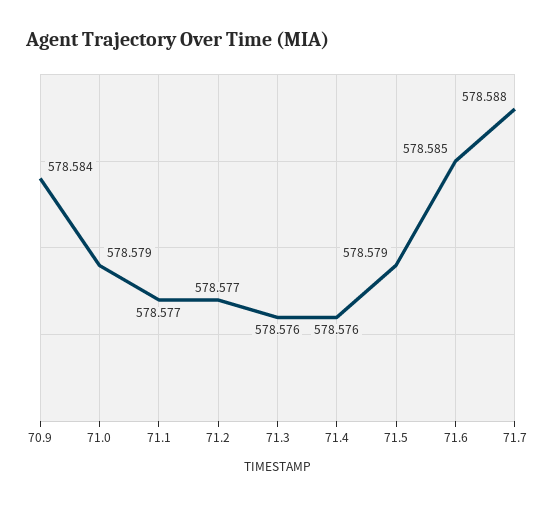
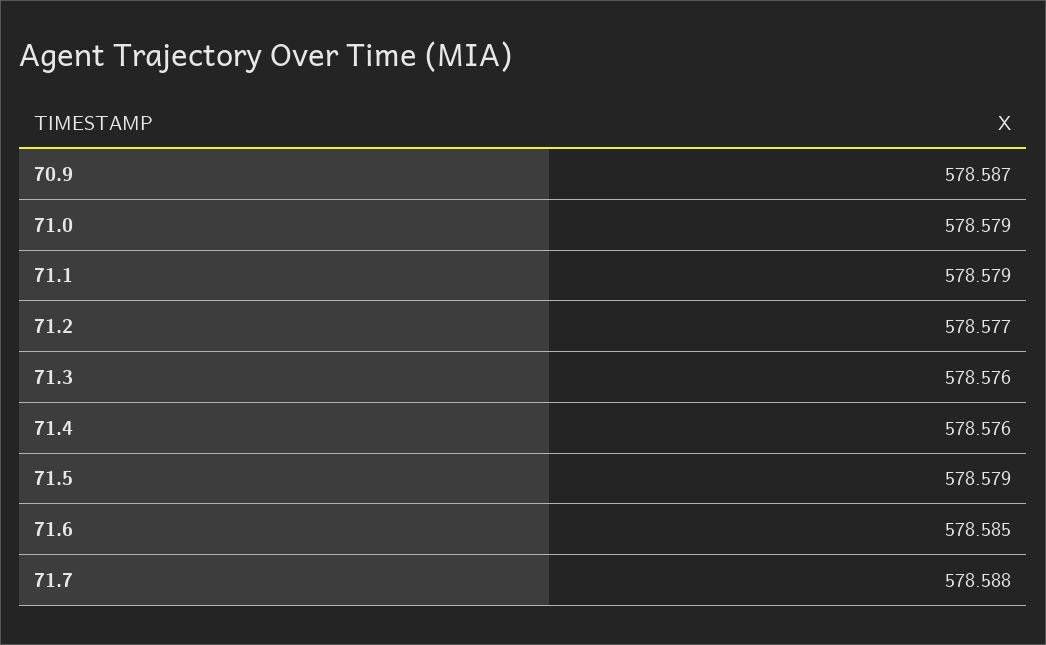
  {
-   "70.9": 578.584,
+   "70.9": 578.587,
    "71.0": 578.579,
-   "71.1": 578.577,
+   "71.1": 578.579,
    "71.2": 578.577,
    "71.3": 578.576,
    "71.4": 578.576,
    "71.5": 578.579,
    "71.6": 578.585,
    "71.7": 578.588
  }

